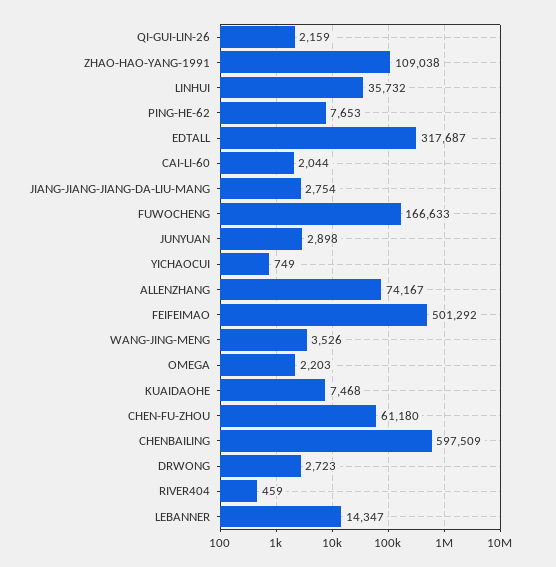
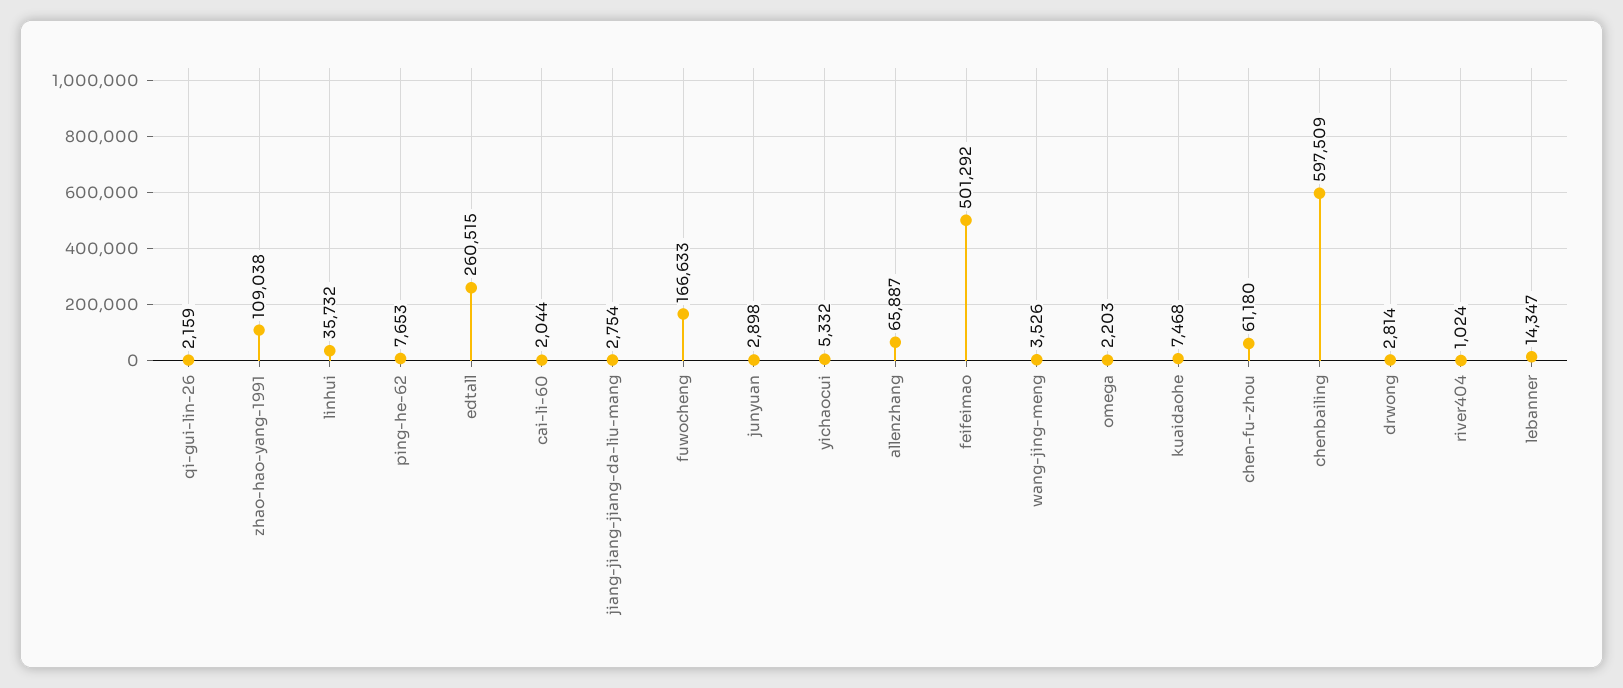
  {
    "QI-GUI-LIN-26": 2159,
    "ZHAO-HAO-YANG-1991": 109038,
    "LINHUI": 35732,
    "PING-HE-62": 7653,
-   "EDTALL": 317687,
+   "EDTALL": 260515,
    "CAI-LI-60": 2044,
    "JIANG-JIANG-JIANG-DA-LIU-MANG": 2754,
    "FUWOCHENG": 166633,
    "JUNYUAN": 2898,
-   "YICHAOCUI": 749,
+   "YICHAOCUI": 5332,
-   "ALLENZHANG": 74167,
+   "ALLENZHANG": 65887,
    "FEIFEIMAO": 501292,
    "WANG-JING-MENG": 3526,
    "OMEGA": 2203,
    "KUAIDAOHE": 7468,
    "CHEN-FU-ZHOU": 61180,
    "CHENBAILING": 597509,
-   "DRWONG": 2723,
+   "DRWONG": 2814,
-   "RIVER404": 459,
+   "RIVER404": 1024,
    "LEBANNER": 14347
  }

